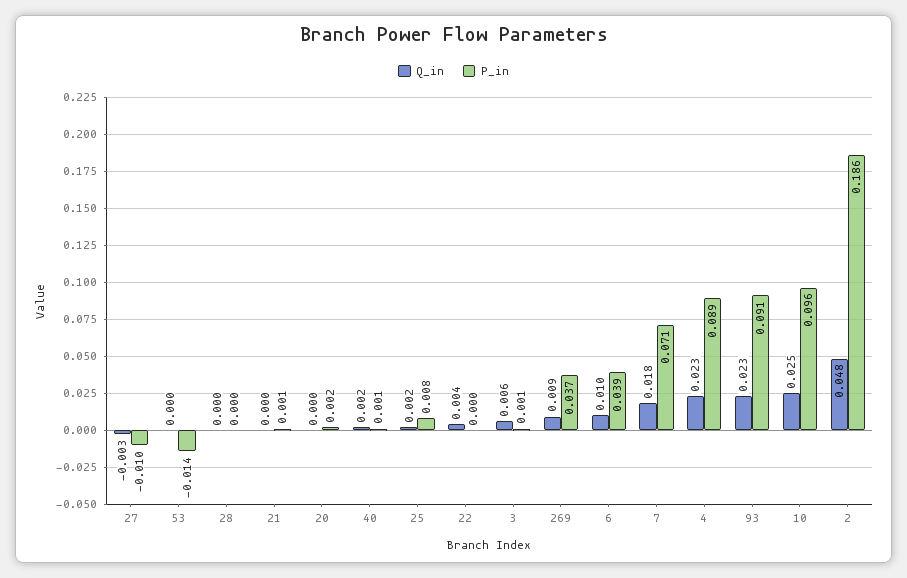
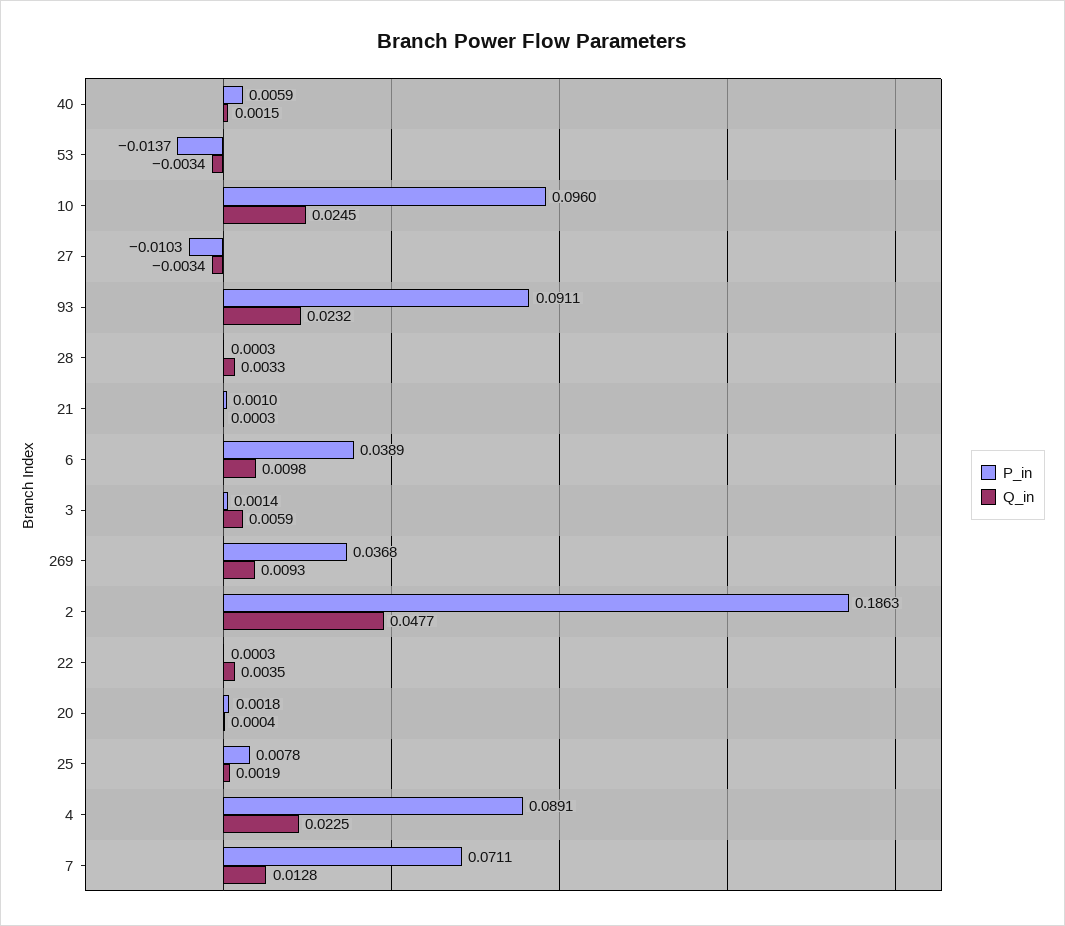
  {
    "Q_in": {
      "27": -0.0034,
-     "53": 0,
+     "53": -0.0034,
-     "28": 0,
+     "28": 0.0033,
      "21": 0.0003,
      "20": 0.0004,
      "40": 0.0015,
      "25": 0.0019,
      "22": 0.0035,
      "3": 0.0059,
      "269": 0.0093,
      "6": 0.0098,
-     "7": 0.018,
+     "7": 0.0128,
      "4": 0.0225,
      "93": 0.0232,
      "10": 0.0245,
      "2": 0.0477
    },
    "P_in": {
      "27": -0.0103,
      "53": -0.0137,
      "28": 0.0003,
      "21": 0.001,
      "20": 0.0018,
-     "40": 0.001,
+     "40": 0.0059,
      "25": 0.0078,
      "22": 0.0003,
      "3": 0.0014,
      "269": 0.0368,
      "6": 0.0389,
      "7": 0.0711,
      "4": 0.0891,
      "93": 0.0911,
      "10": 0.096,
      "2": 0.1863
    }
  }

